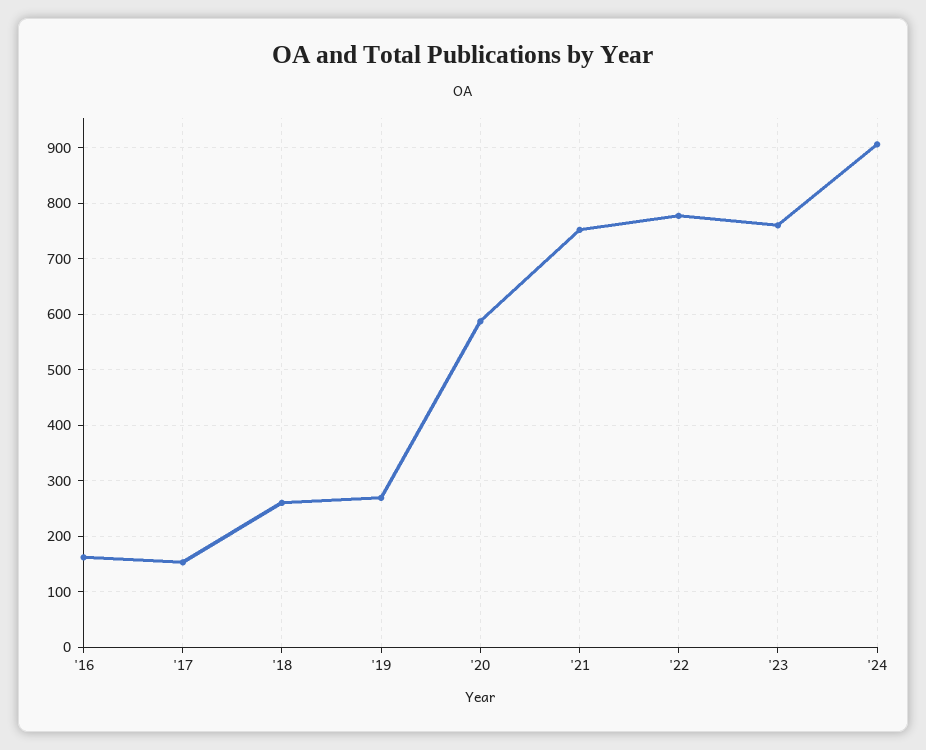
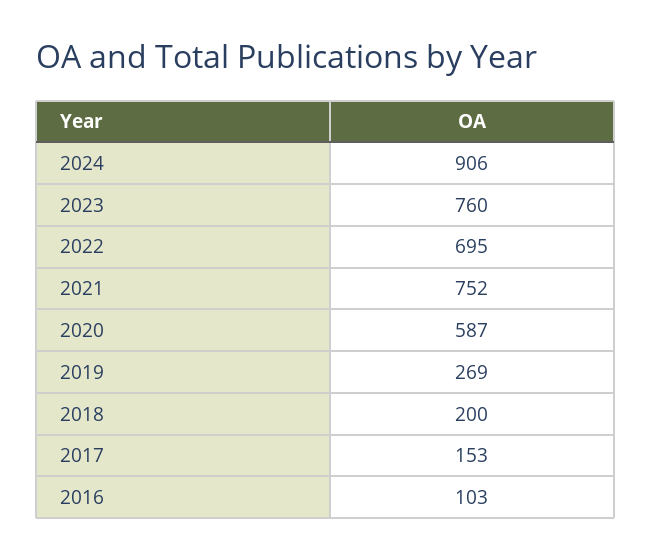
  {
-   "'16": 160,
+   "'16": 103,
    "'17": 153,
-   "'18": 260,
+   "'18": 200,
    "'19": 269,
    "'20": 587,
    "'21": 752,
-   "'22": 780,
+   "'22": 695,
    "'23": 760,
    "'24": 906
  }

